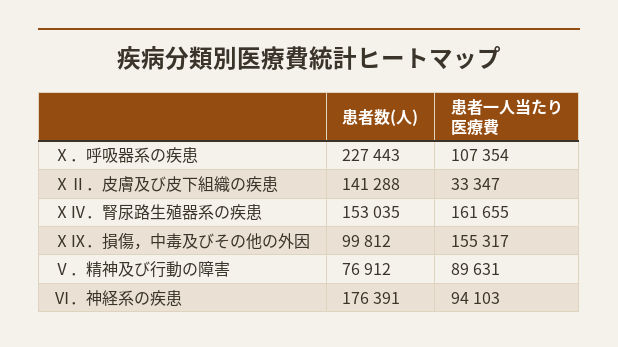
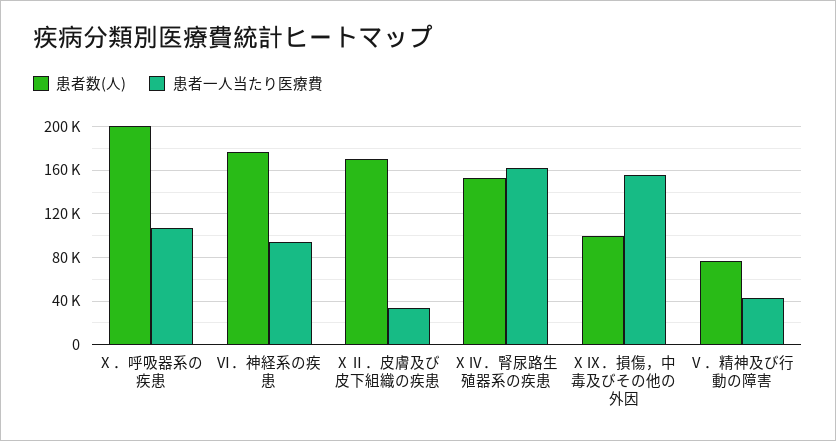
  {
    "患者数(人)": {
-     "Ⅹ．呼吸器系の疾患": 227443,
+     "Ⅹ．呼吸器系の疾患": 200000,
-     "ⅩⅡ．皮膚及び皮下組織の疾患": 141288,
+     "ⅩⅡ．皮膚及び皮下組織の疾患": 170000,
      "ⅩⅣ．腎尿路生殖器系の疾患": 153035,
      "ⅩⅨ．損傷，中毒及びその他の外因": 99812,
      "Ⅴ．精神及び行動の障害": 76912,
      "Ⅵ．神経系の疾患": 176391
    },
    "患者一人当たり医療費": {
      "Ⅹ．呼吸器系の疾患": 107354,
      "ⅩⅡ．皮膚及び皮下組織の疾患": 33347,
      "ⅩⅣ．腎尿路生殖器系の疾患": 161655,
      "ⅩⅨ．損傷，中毒及びその他の外因": 155317,
-     "Ⅴ．精神及び行動の障害": 89631,
+     "Ⅴ．精神及び行動の障害": 40000,
      "Ⅵ．神経系の疾患": 94103
    }
  }

